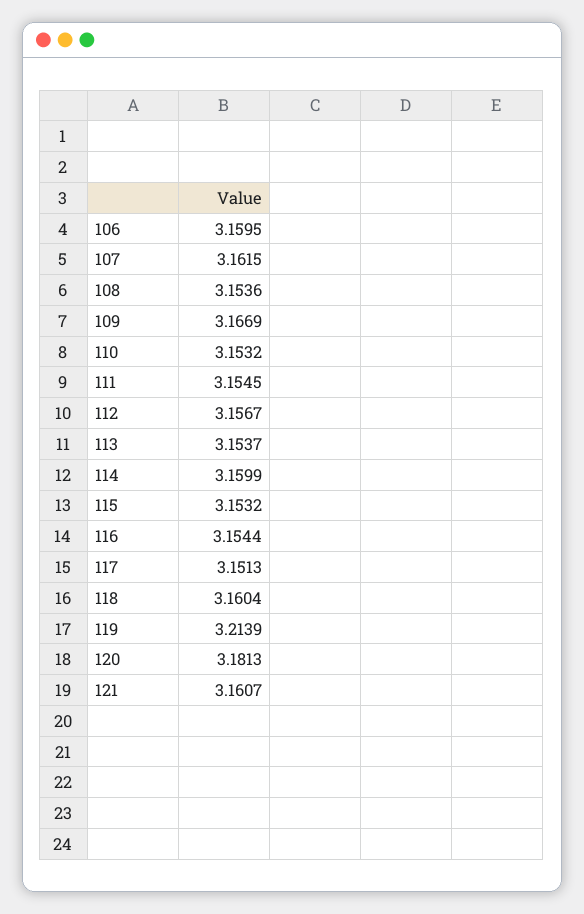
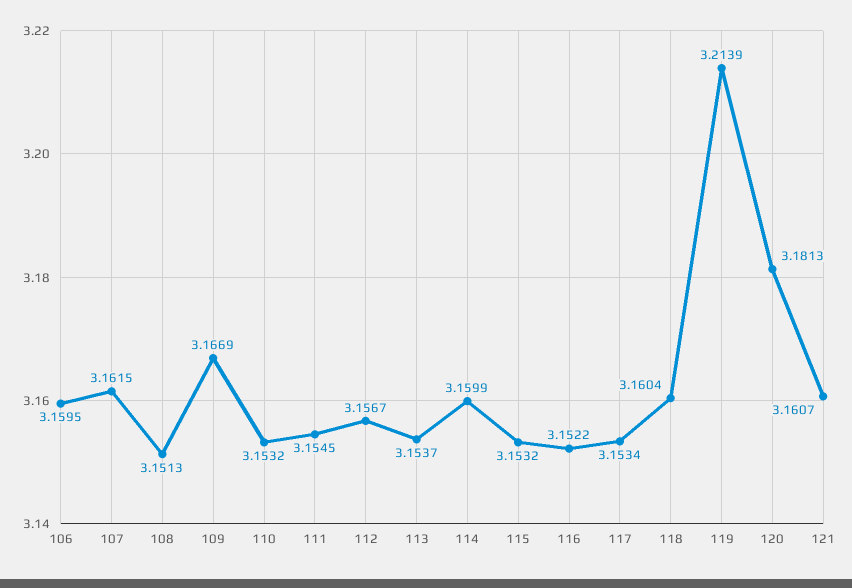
  {
    "106": 3.1595,
    "107": 3.1615,
-   "108": 3.1536,
+   "108": 3.1513,
    "109": 3.1669,
    "110": 3.1532,
    "111": 3.1545,
    "112": 3.1567,
    "113": 3.1537,
    "114": 3.1599,
    "115": 3.1532,
-   "116": 3.1544,
+   "116": 3.1522,
-   "117": 3.1513,
+   "117": 3.1534,
    "118": 3.1604,
    "119": 3.2139,
    "120": 3.1813,
    "121": 3.1607
  }

